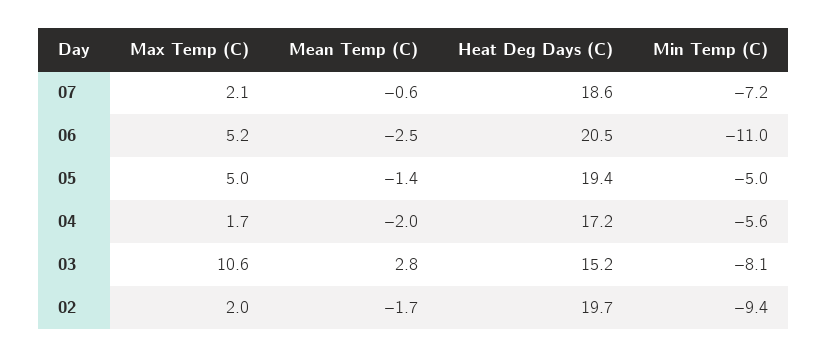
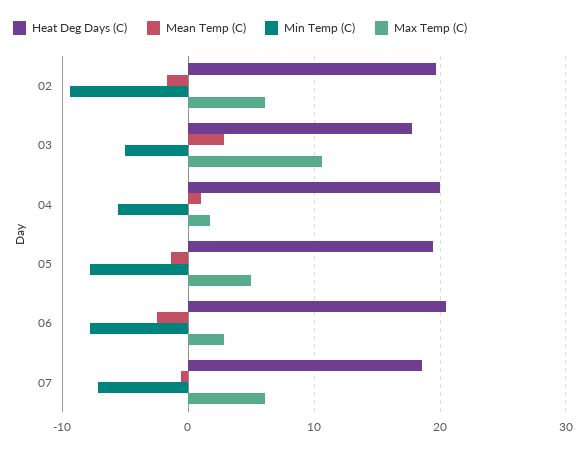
  {
    "Max Temp (C)": {
-     "07": 2.1,
+     "07": 6,
-     "06": 5.2,
+     "06": 3,
      "05": 5,
      "04": 1.7,
      "03": 10.6,
-     "02": 2
+     "02": 6
    },
    "Mean Temp (C)": {
      "07": -0.6,
      "06": -2.5,
      "05": -1.4,
-     "04": -2,
+     "04": 1,
      "03": 2.8,
      "02": -1.7
    },
    "Heat Deg Days (C)": {
      "07": 18.6,
      "06": 20.5,
      "05": 19.4,
-     "04": 17.2,
+     "04": 20,
-     "03": 15.2,
+     "03": 18,
      "02": 19.7
    },
    "Min Temp (C)": {
      "07": -7.2,
-     "06": -11,
+     "06": -8,
-     "05": -5,
+     "05": -8,
      "04": -5.6,
-     "03": -8.1,
+     "03": -5,
      "02": -9.4
    }
  }

